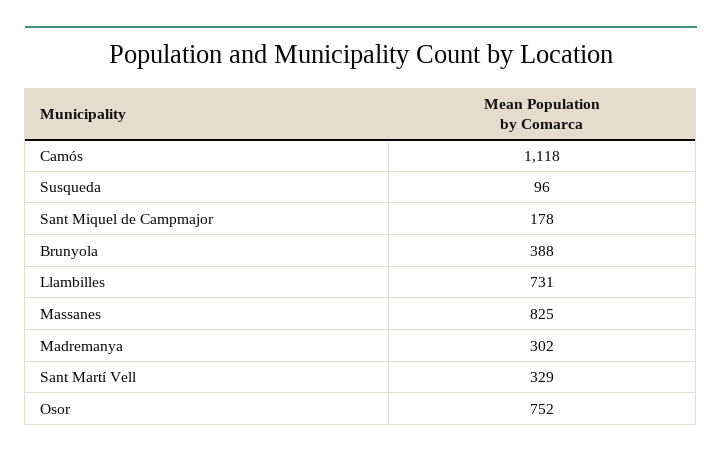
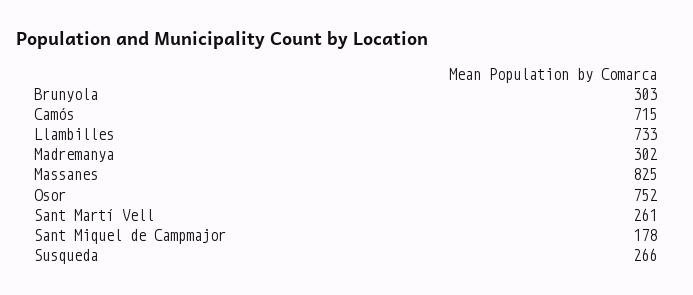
  {
-   "Camós": 1118,
+   "Camós": 715,
-   "Susqueda": 96,
+   "Susqueda": 266,
    "Sant Miquel de Campmajor": 178,
-   "Brunyola": 388,
+   "Brunyola": 303,
-   "Llambilles": 731,
+   "Llambilles": 733,
    "Massanes": 825,
    "Madremanya": 302,
-   "Sant Martí Vell": 329,
+   "Sant Martí Vell": 261,
    "Osor": 752
  }

